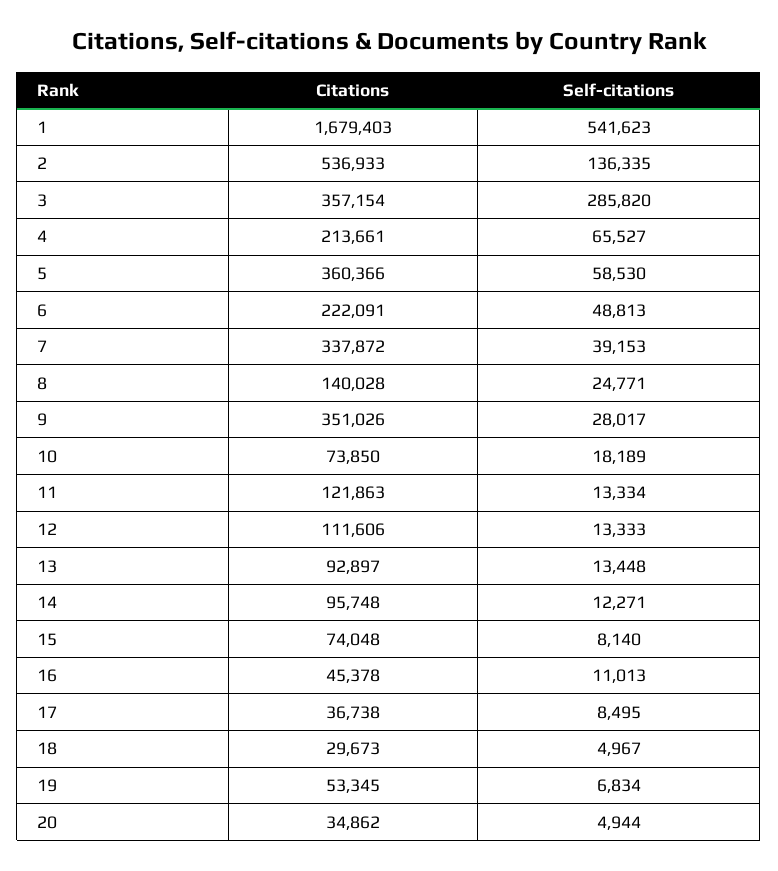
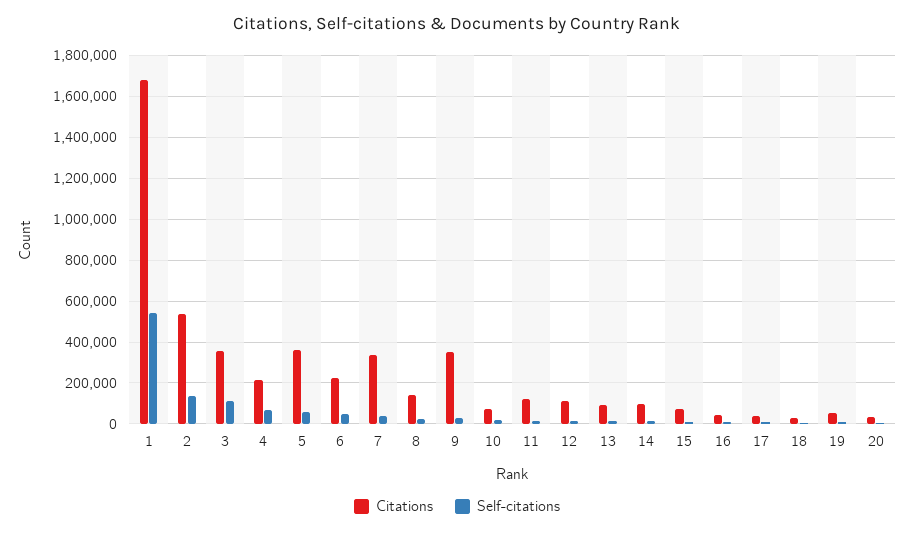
  {
    "Citations": {
      "1": 1679403,
      "2": 536933,
      "3": 357154,
      "4": 213661,
      "5": 360366,
      "6": 222091,
      "7": 337872,
      "8": 140028,
      "9": 351026,
      "10": 73850,
      "11": 121863,
      "12": 111606,
      "13": 92897,
      "14": 95748,
      "15": 74048,
      "16": 45378,
      "17": 36738,
      "18": 29673,
      "19": 53345,
      "20": 34862
    },
    "Self-citations": {
      "1": 541623,
      "2": 136335,
-     "3": 285820,
+     "3": 100000,
      "4": 65527,
      "5": 58530,
      "6": 48813,
      "7": 39153,
      "8": 24771,
      "9": 28017,
      "10": 18189,
      "11": 13334,
      "12": 13333,
      "13": 13448,
      "14": 12271,
      "15": 8140,
      "16": 11013,
      "17": 8495,
      "18": 4967,
      "19": 6834,
      "20": 4944
    }
  }

